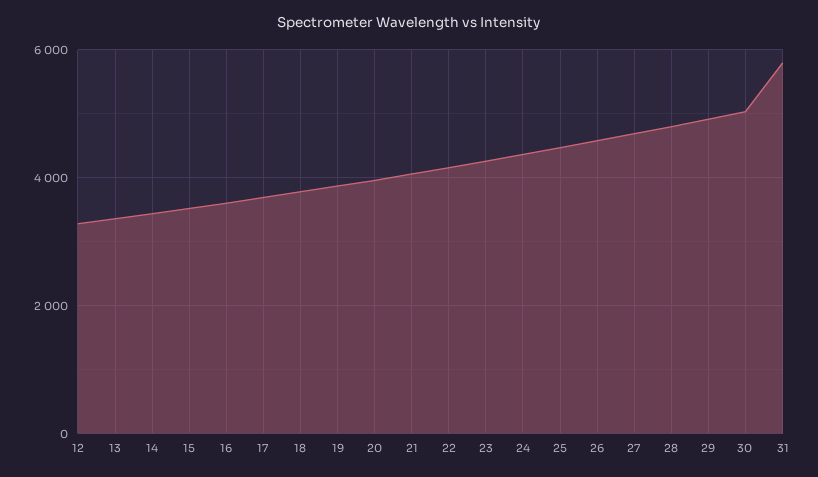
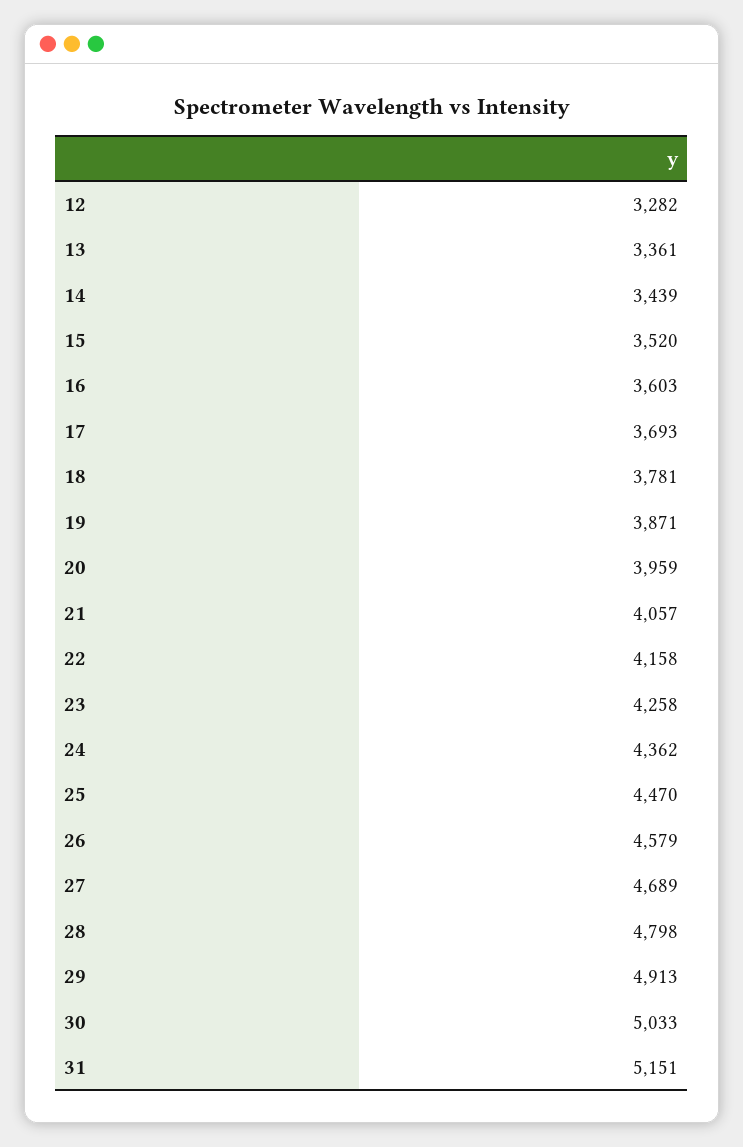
  {
    "12": 3282,
    "13": 3361,
    "14": 3439,
    "15": 3520,
    "16": 3603,
    "17": 3693,
    "18": 3781,
    "19": 3871,
    "20": 3959,
    "21": 4057,
    "22": 4158,
    "23": 4258,
    "24": 4362,
    "25": 4470,
    "26": 4579,
    "27": 4689,
    "28": 4798,
    "29": 4913,
    "30": 5033,
-   "31": 5800
+   "31": 5151
  }

